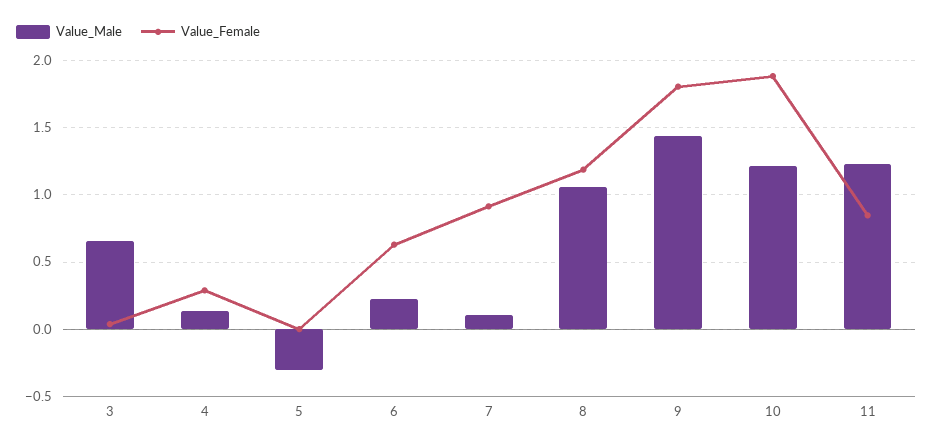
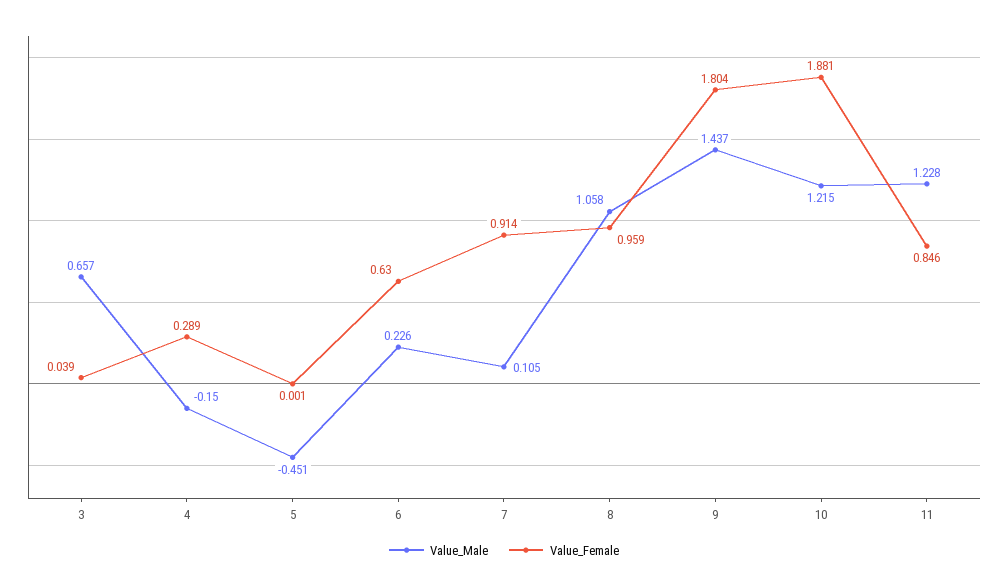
  {
    "Value_Male": {
      "3": 0.657,
-     "4": 0.15,
+     "4": -0.15,
-     "5": -0.3,
+     "5": -0.451,
      "6": 0.226,
      "7": 0.105,
      "8": 1.058,
      "9": 1.437,
      "10": 1.215,
      "11": 1.228
    },
    "Value_Female": {
      "3": 0.039,
      "4": 0.289,
      "5": 0.001,
      "6": 0.63,
      "7": 0.914,
-     "8": 1.2,
+     "8": 0.959,
      "9": 1.804,
      "10": 1.881,
      "11": 0.846
    }
  }

